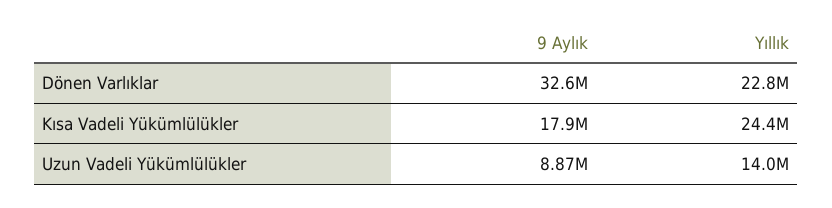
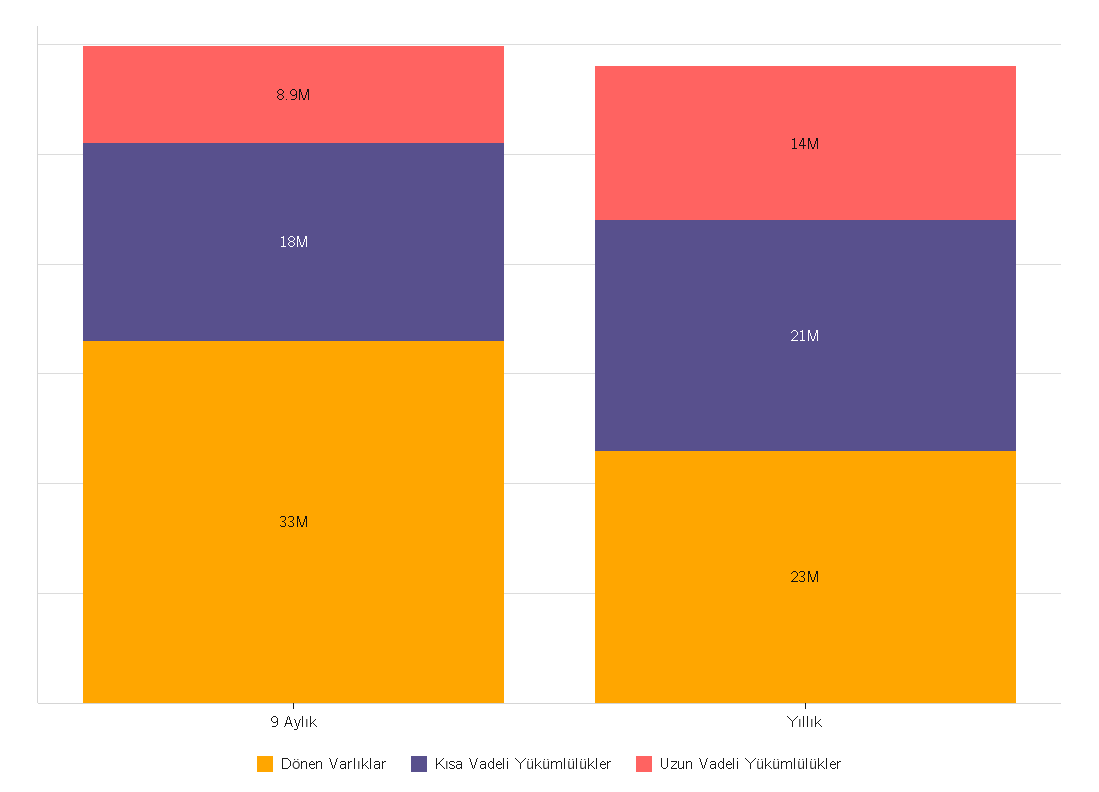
  {
    "Dönen Varlıklar": {
      "9 Aylık": 32600000,
      "Yıllık": 22800000
    },
    "Kısa Vadeli Yükümlülükler": {
      "9 Aylık": 17900000,
-     "Yıllık": 24400000
+     "Yıllık": 21000000
    },
    "Uzun Vadeli Yükümlülükler": {
      "9 Aylık": 8870000,
      "Yıllık": 14000000
    }
  }

